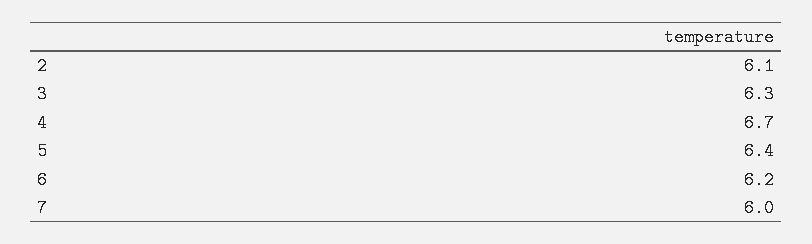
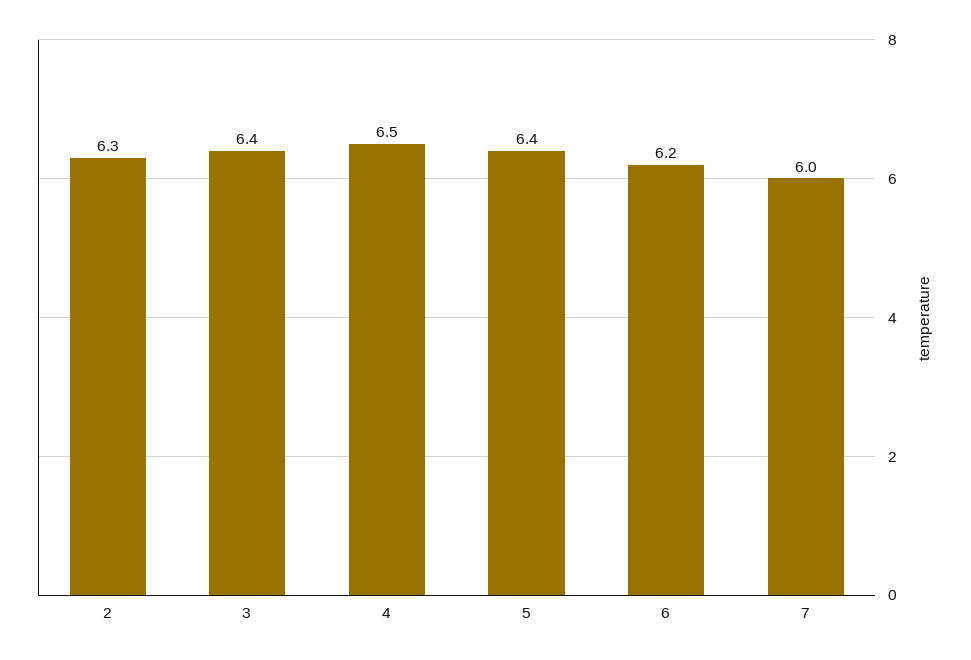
  {
-   "2": 6.1,
+   "2": 6.3,
-   "3": 6.3,
+   "3": 6.4,
-   "4": 6.7,
+   "4": 6.5,
    "5": 6.4,
    "6": 6.2,
    "7": 6
  }

